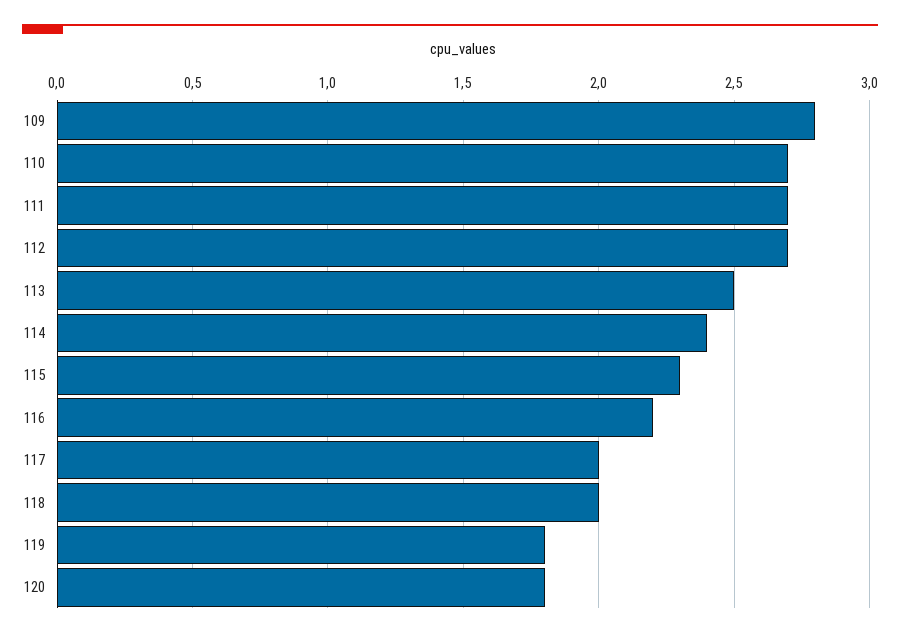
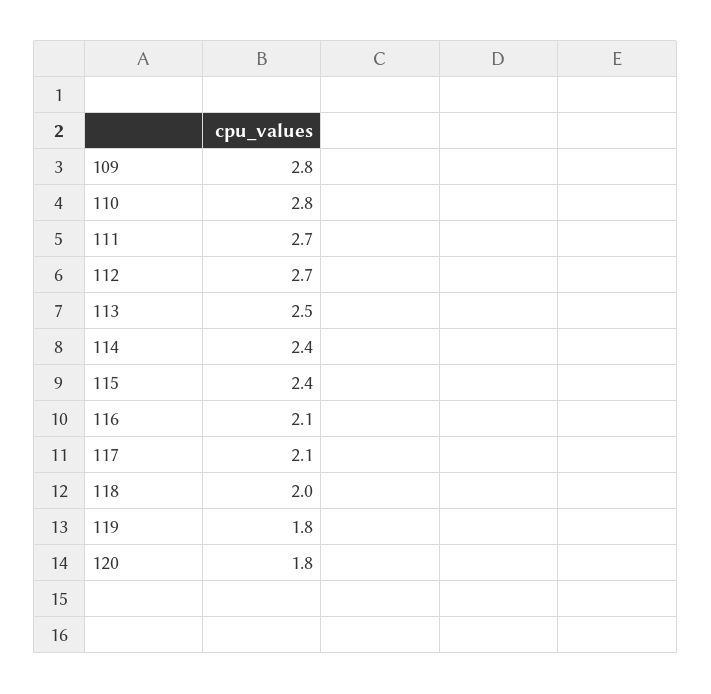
  {
    "109": 2.8,
-   "110": 2.7,
+   "110": 2.8,
    "111": 2.7,
    "112": 2.7,
    "113": 2.5,
    "114": 2.4,
-   "115": 2.3,
+   "115": 2.4,
-   "116": 2.2,
+   "116": 2.1,
-   "117": 2,
+   "117": 2.1,
    "118": 2,
    "119": 1.8,
    "120": 1.8
  }

